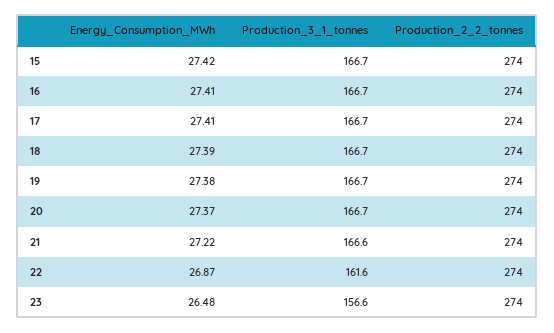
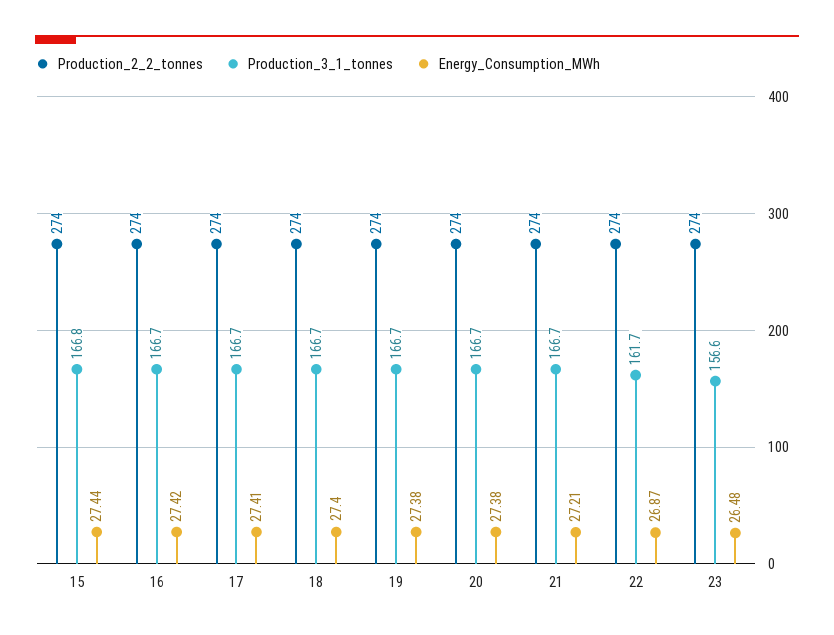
  {
    "Energy_Consumption_MWh": {
-     "15": 27.42,
+     "15": 27.44,
-     "16": 27.41,
+     "16": 27.42,
      "17": 27.41,
-     "18": 27.39,
+     "18": 27.4,
      "19": 27.38,
-     "20": 27.37,
+     "20": 27.38,
-     "21": 27.22,
+     "21": 27.21,
      "22": 26.87,
      "23": 26.48
    },
    "Production_3_1_tonnes": {
-     "15": 166.7,
+     "15": 166.8,
      "16": 166.7,
      "17": 166.7,
      "18": 166.7,
      "19": 166.7,
      "20": 166.7,
-     "21": 166.6,
+     "21": 166.7,
-     "22": 161.6,
+     "22": 161.7,
      "23": 156.6
    },
    "Production_2_2_tonnes": {
      "15": 274,
      "16": 274,
      "17": 274,
      "18": 274,
      "19": 274,
      "20": 274,
      "21": 274,
      "22": 274,
      "23": 274
    }
  }

